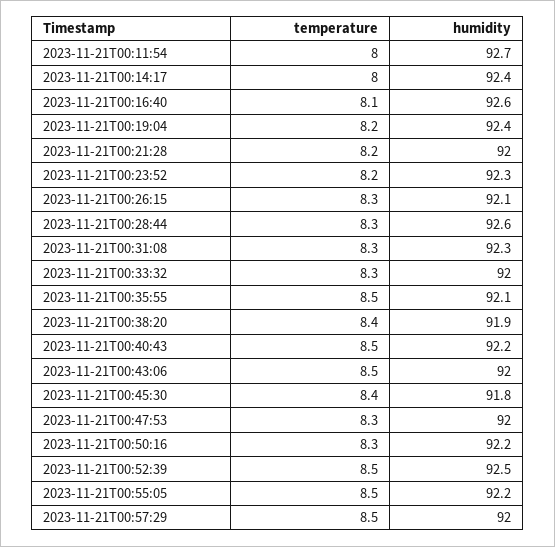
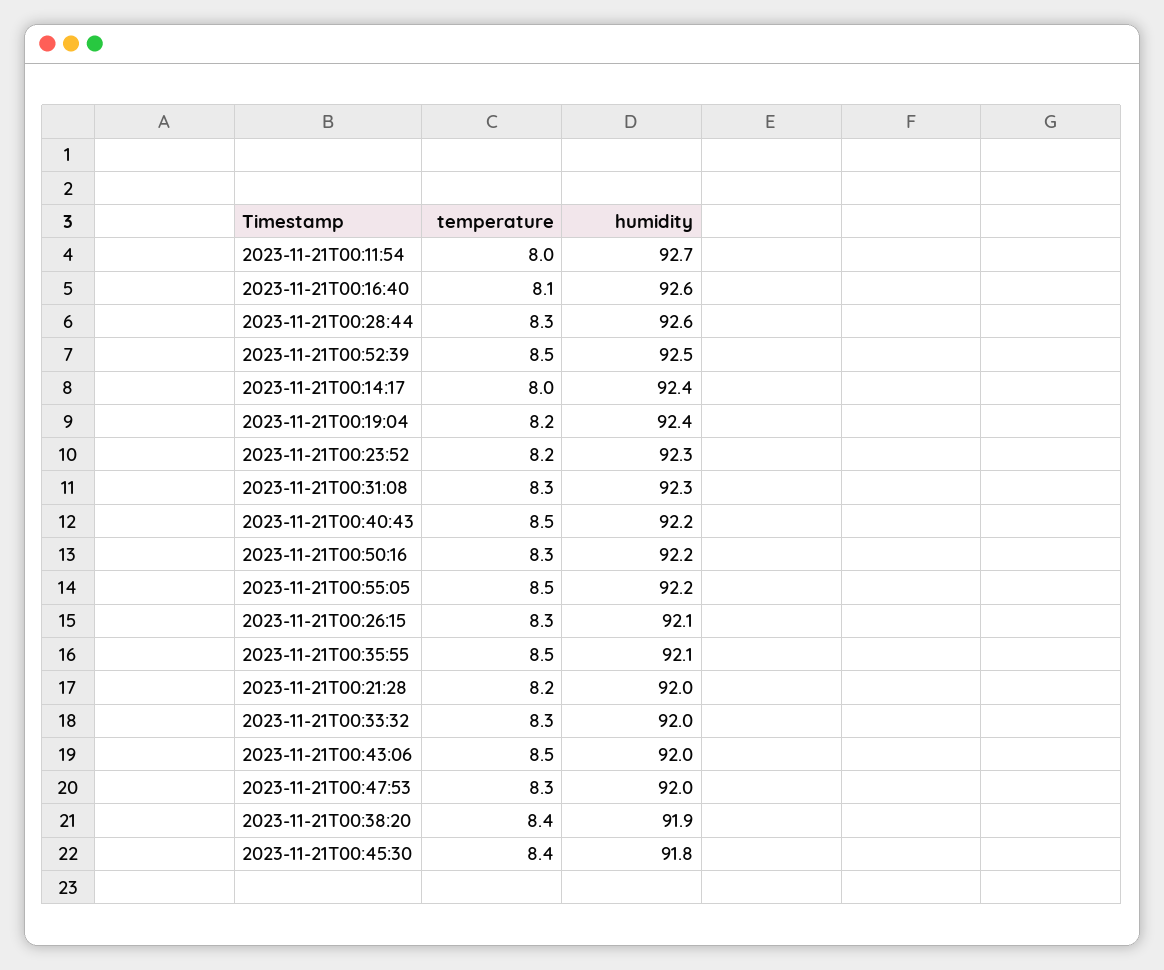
  {
    "temperature": {
      "2023-11-21T00:11:54": 8,
      "2023-11-21T00:14:17": 8,
      "2023-11-21T00:16:40": 8.1,
      "2023-11-21T00:19:04": 8.2,
      "2023-11-21T00:21:28": 8.2,
      "2023-11-21T00:23:52": 8.2,
      "2023-11-21T00:26:15": 8.3,
      "2023-11-21T00:28:44": 8.3,
      "2023-11-21T00:31:08": 8.3,
      "2023-11-21T00:33:32": 8.3,
      "2023-11-21T00:35:55": 8.5,
      "2023-11-21T00:38:20": 8.4,
      "2023-11-21T00:40:43": 8.5,
      "2023-11-21T00:43:06": 8.5,
      "2023-11-21T00:45:30": 8.4,
      "2023-11-21T00:47:53": 8.3,
      "2023-11-21T00:50:16": 8.3,
      "2023-11-21T00:52:39": 8.5,
-     "2023-11-21T00:55:05": 8.5,
+     "2023-11-21T00:55:05": 8.5
-     "2023-11-21T00:57:29": 8.5
    },
    "humidity": {
      "2023-11-21T00:11:54": 92.7,
      "2023-11-21T00:14:17": 92.4,
      "2023-11-21T00:16:40": 92.6,
      "2023-11-21T00:19:04": 92.4,
      "2023-11-21T00:21:28": 92,
      "2023-11-21T00:23:52": 92.3,
      "2023-11-21T00:26:15": 92.1,
      "2023-11-21T00:28:44": 92.6,
      "2023-11-21T00:31:08": 92.3,
      "2023-11-21T00:33:32": 92,
      "2023-11-21T00:35:55": 92.1,
      "2023-11-21T00:38:20": 91.9,
      "2023-11-21T00:40:43": 92.2,
      "2023-11-21T00:43:06": 92,
      "2023-11-21T00:45:30": 91.8,
      "2023-11-21T00:47:53": 92,
      "2023-11-21T00:50:16": 92.2,
      "2023-11-21T00:52:39": 92.5,
-     "2023-11-21T00:55:05": 92.2,
+     "2023-11-21T00:55:05": 92.2
-     "2023-11-21T00:57:29": 92
    }
  }

